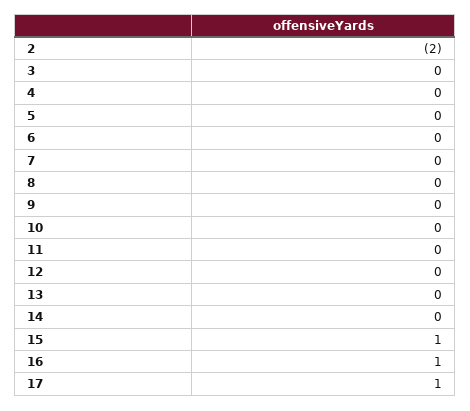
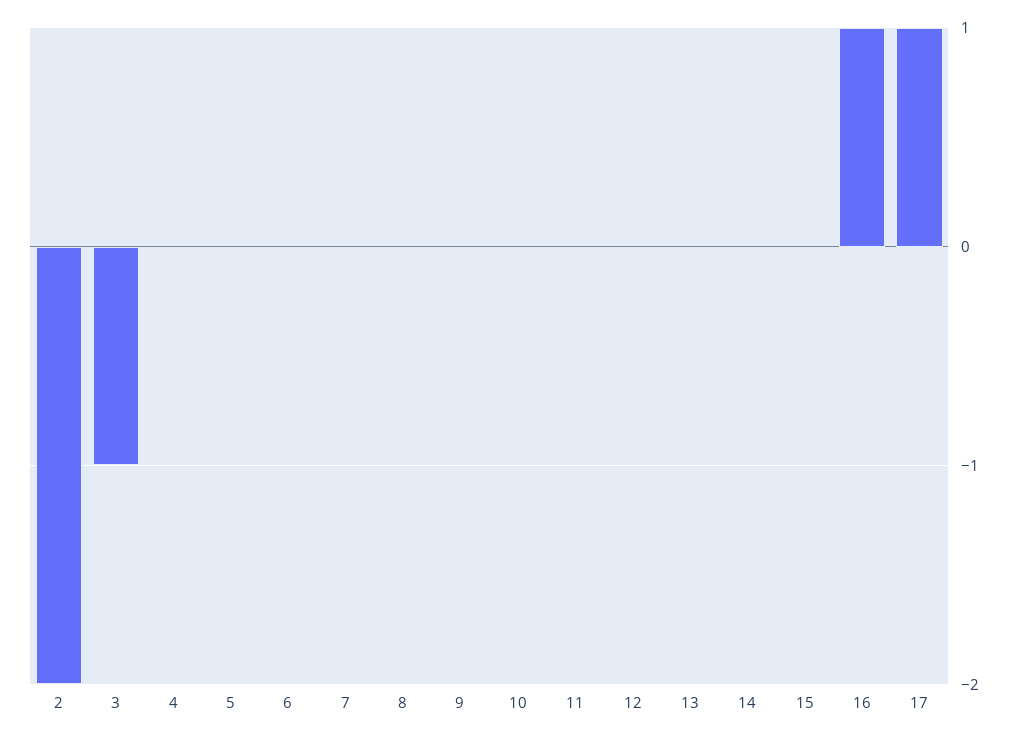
  {
    "2": -2,
-   "3": 0,
+   "3": -1,
    "4": 0,
    "5": 0,
    "6": 0,
    "7": 0,
    "8": 0,
    "9": 0,
    "10": 0,
    "11": 0,
    "12": 0,
    "13": 0,
    "14": 0,
-   "15": 1,
+   "15": 0,
    "16": 1,
    "17": 1
  }

